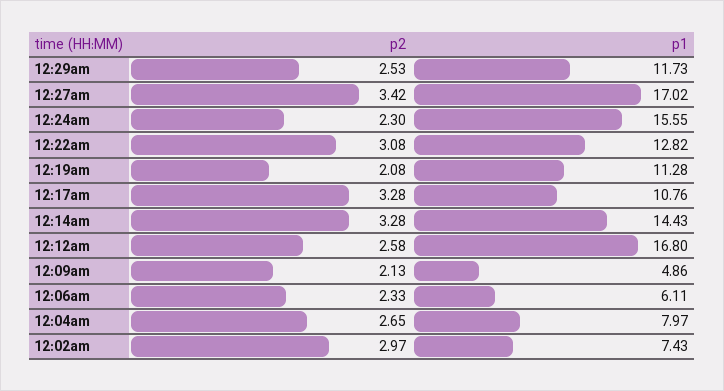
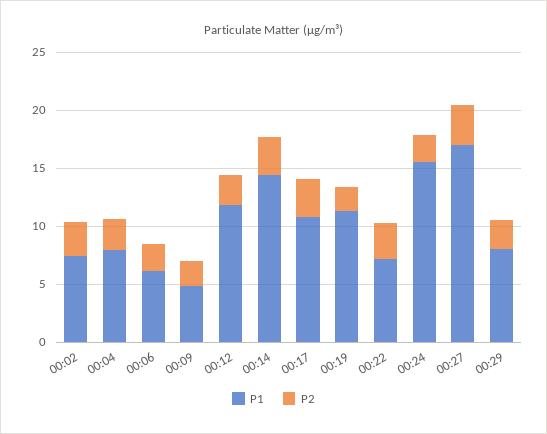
  {
    "p2": {
      "12:29am": 2.53,
      "12:27am": 3.42,
      "12:24am": 2.3,
      "12:22am": 3.08,
      "12:19am": 2.08,
      "12:17am": 3.28,
      "12:14am": 3.28,
      "12:12am": 2.58,
      "12:09am": 2.13,
      "12:06am": 2.33,
      "12:04am": 2.65,
      "12:02am": 2.97
    },
    "p1": {
-     "12:29am": 11.73,
+     "12:29am": 8,
      "12:27am": 17.02,
      "12:24am": 15.55,
-     "12:22am": 12.82,
+     "12:22am": 7,
      "12:19am": 11.28,
      "12:17am": 10.76,
      "12:14am": 14.43,
-     "12:12am": 16.8,
+     "12:12am": 12,
      "12:09am": 4.86,
      "12:06am": 6.11,
      "12:04am": 7.97,
      "12:02am": 7.43
    }
  }

